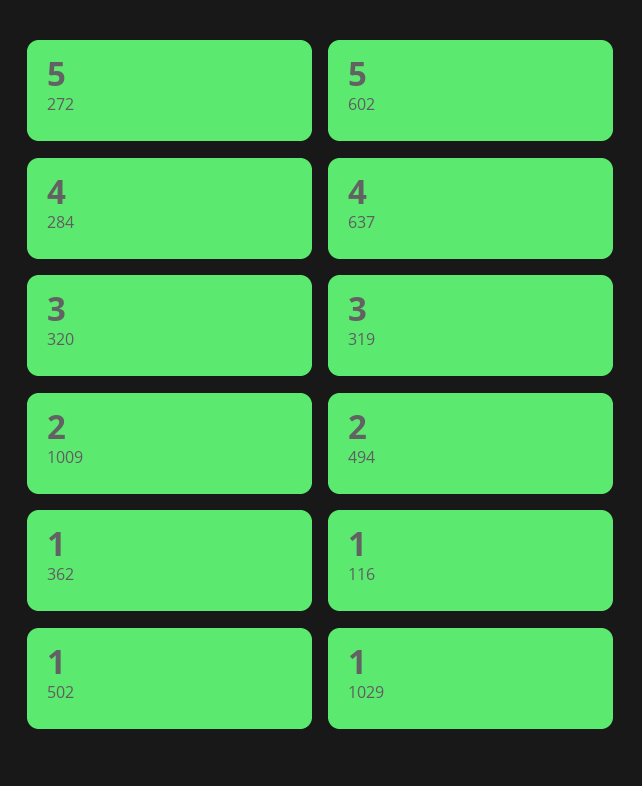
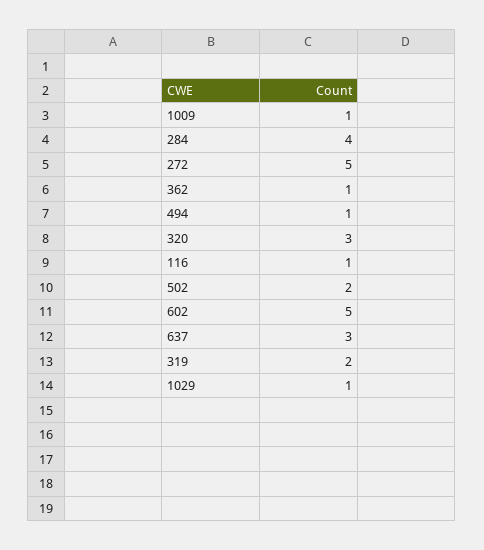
  {
    "272": 5,
    "602": 5,
    "284": 4,
-   "637": 4,
+   "637": 3,
    "320": 3,
-   "319": 3,
+   "319": 2,
-   "1009": 2,
+   "1009": 1,
-   "494": 2,
+   "494": 1,
    "362": 1,
    "116": 1,
-   "502": 1,
+   "502": 2,
    "1029": 1
  }

